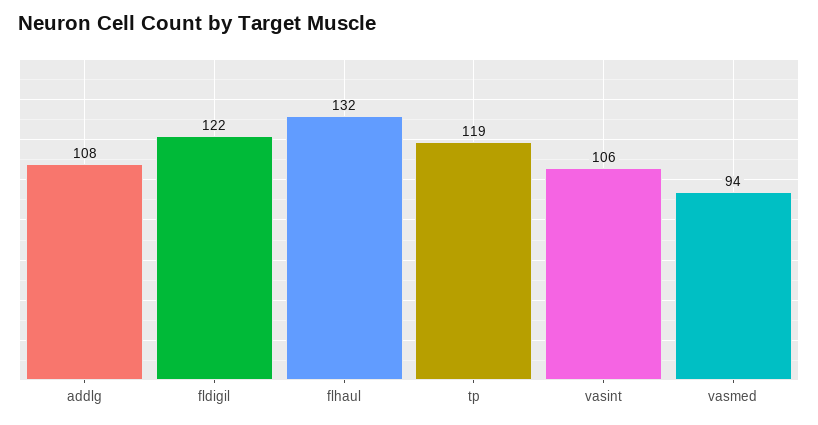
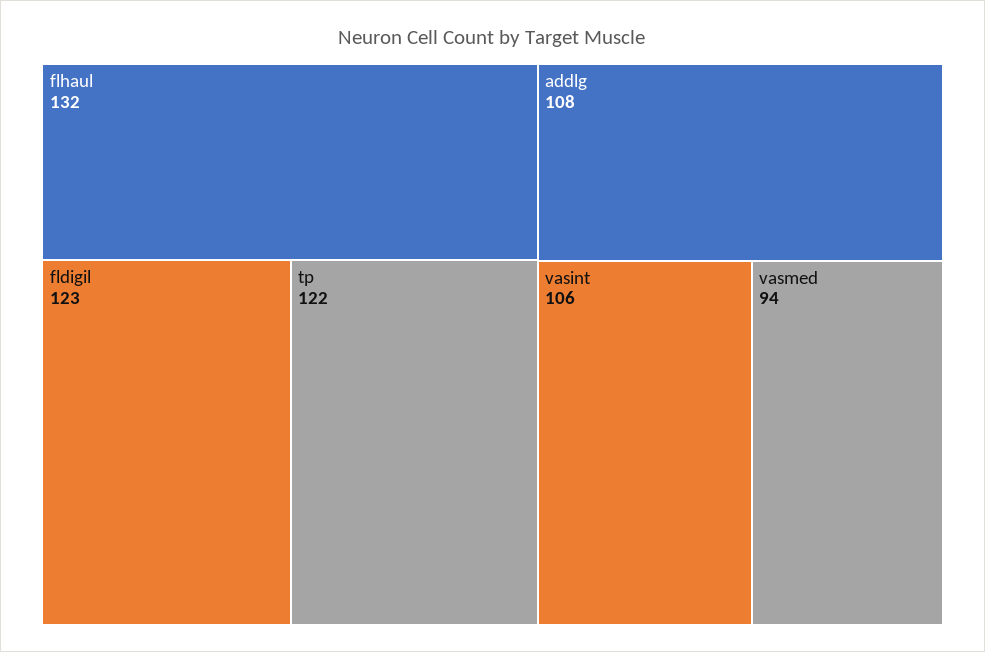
  {
    "addlg": 108,
-   "fldigil": 122,
+   "fldigil": 123,
    "flhaul": 132,
-   "tp": 119,
+   "tp": 122,
    "vasint": 106,
    "vasmed": 94
  }

